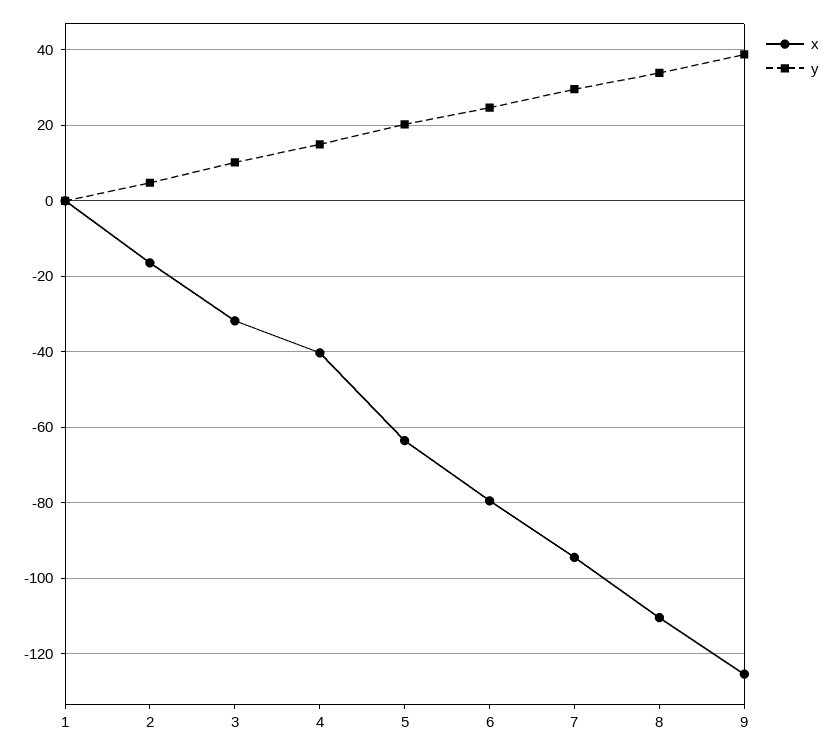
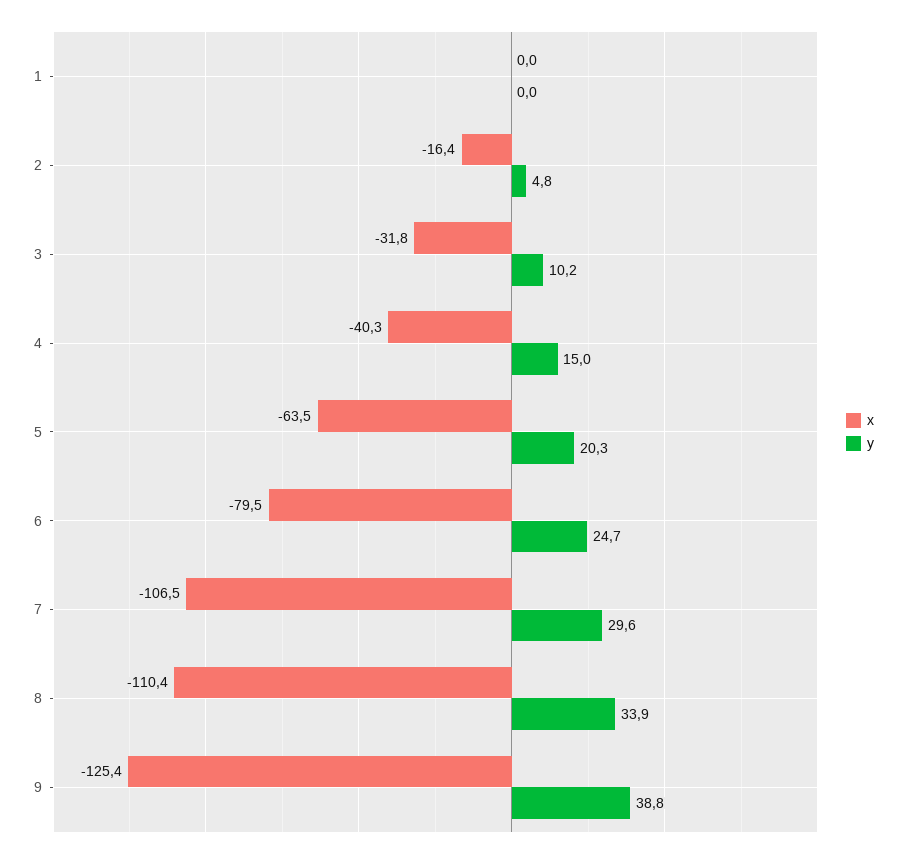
  {
    "x": {
      "1": 0,
      "2": -16.4,
      "3": -31.8,
      "4": -40.3,
      "5": -63.5,
      "6": -79.5,
-     "7": -94,
+     "7": -106.5,
      "8": -110.4,
      "9": -125.4
    },
    "y": {
      "1": 0,
      "2": 4.8,
      "3": 10.2,
      "4": 15,
      "5": 20.3,
      "6": 24.7,
      "7": 29.6,
      "8": 33.9,
      "9": 38.8
    }
  }

